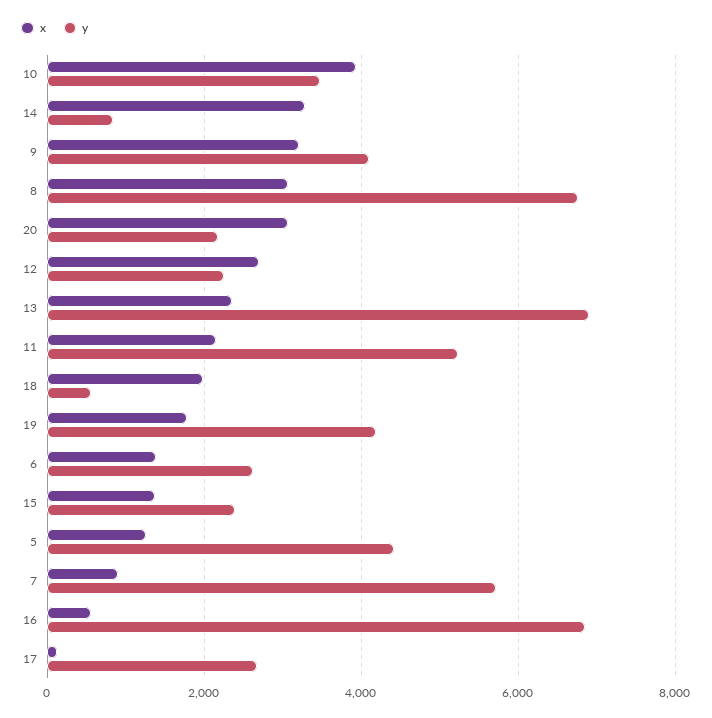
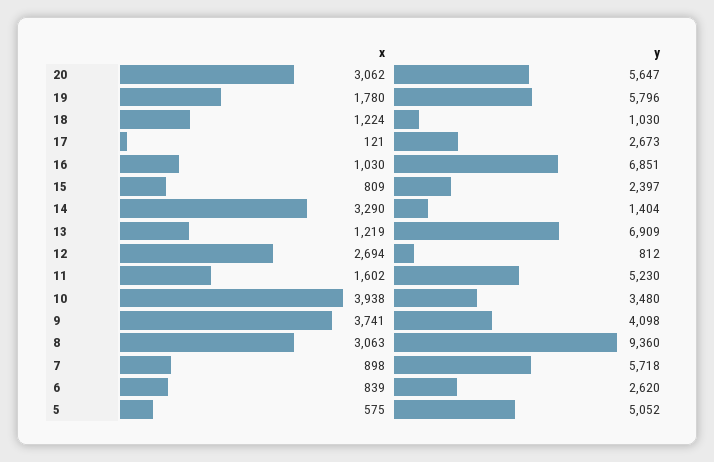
  {
    "x": {
      "10": 3938,
      "14": 3290,
-     "9": 3200,
+     "9": 3741,
      "8": 3063,
      "20": 3062,
      "12": 2694,
-     "13": 2400,
+     "13": 1219,
-     "11": 2200,
+     "11": 1602,
-     "18": 2000,
+     "18": 1224,
      "19": 1780,
-     "6": 1400,
+     "6": 839,
-     "15": 1400,
+     "15": 809,
-     "5": 1200,
+     "5": 575,
      "7": 898,
-     "16": 600,
+     "16": 1030,
      "17": 121
    },
    "y": {
      "10": 3480,
-     "14": 800,
+     "14": 1404,
      "9": 4098,
-     "8": 6800,
+     "8": 9360,
-     "20": 2200,
+     "20": 5647,
-     "12": 2200,
+     "12": 812,
      "13": 6909,
      "11": 5230,
-     "18": 600,
+     "18": 1030,
-     "19": 4200,
+     "19": 5796,
      "6": 2620,
      "15": 2397,
-     "5": 4400,
+     "5": 5052,
      "7": 5718,
      "16": 6851,
      "17": 2673
    }
  }

